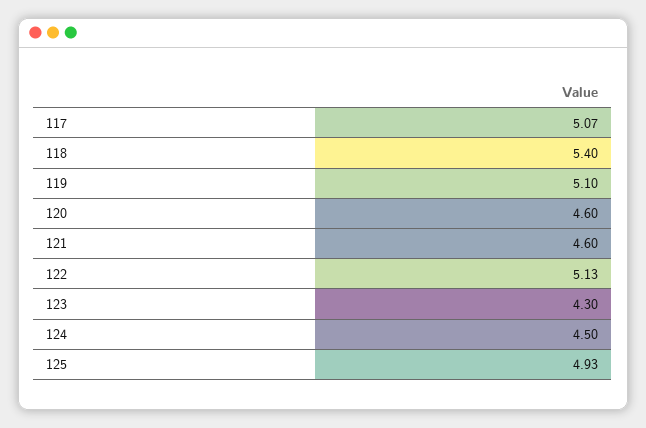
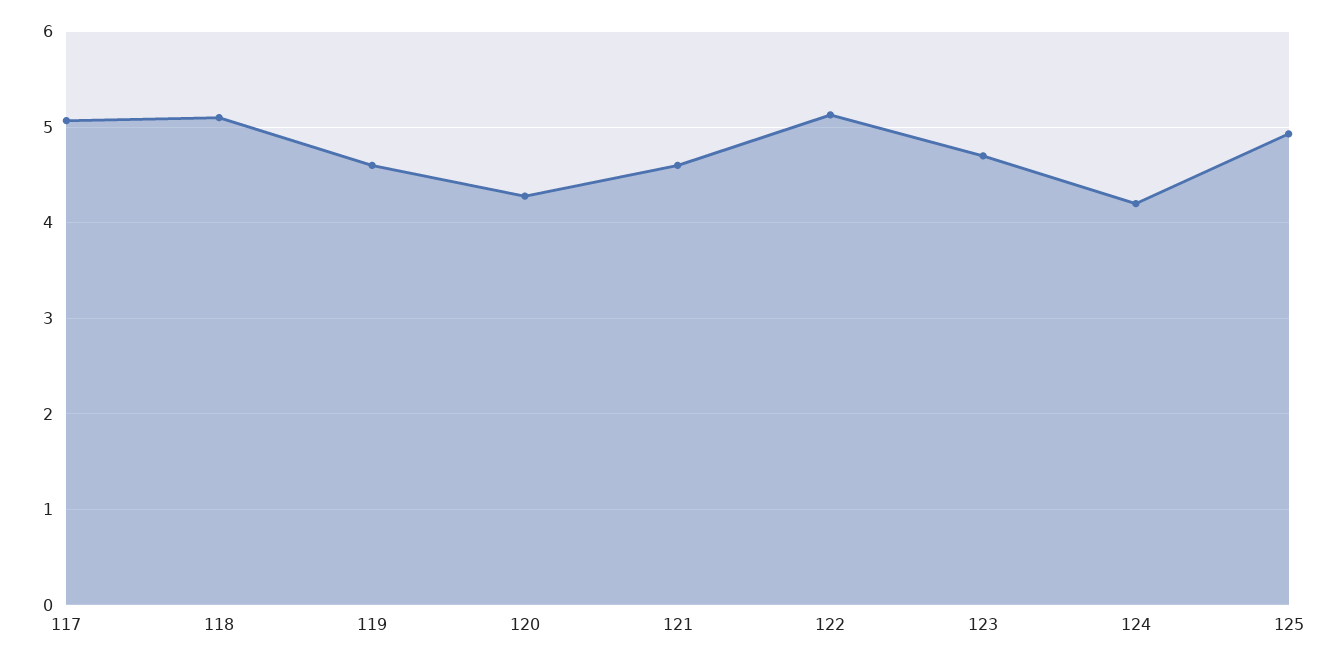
  {
    "117": 5.07,
-   "118": 5.4,
+   "118": 5.1,
-   "119": 5.1,
+   "119": 4.6,
-   "120": 4.6,
+   "120": 4.3,
    "121": 4.6,
    "122": 5.13,
-   "123": 4.3,
+   "123": 4.7,
-   "124": 4.5,
+   "124": 4.2,
    "125": 4.93
  }

